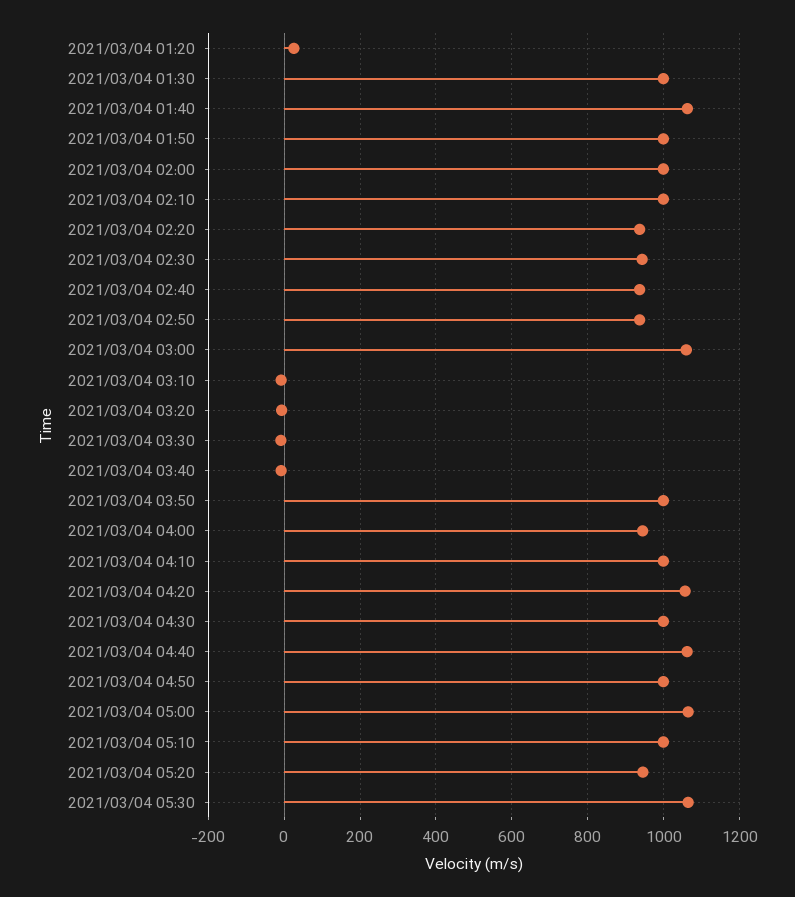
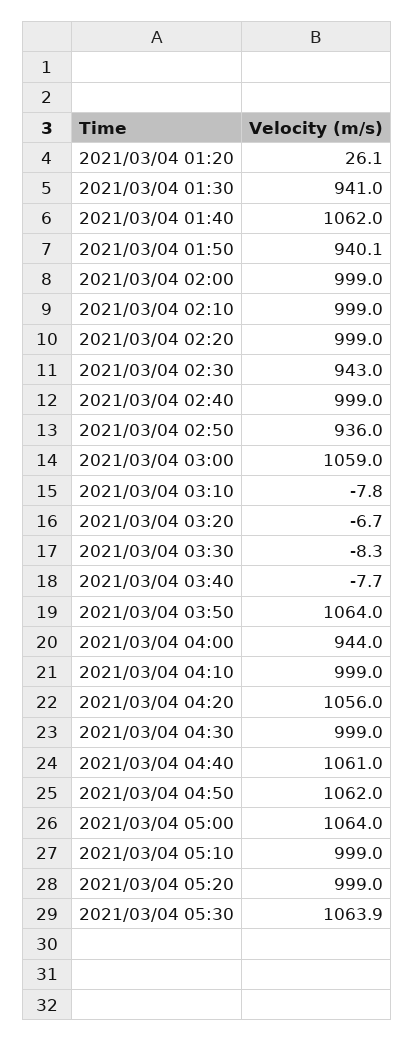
  {
    "2021/03/04 01:20": 26.1,
-   "2021/03/04 01:30": 1000,
+   "2021/03/04 01:30": 941,
    "2021/03/04 01:40": 1062,
-   "2021/03/04 01:50": 1000,
+   "2021/03/04 01:50": 940.1,
    "2021/03/04 02:00": 999,
    "2021/03/04 02:10": 999,
-   "2021/03/04 02:20": 940,
+   "2021/03/04 02:20": 999,
    "2021/03/04 02:30": 943,
-   "2021/03/04 02:40": 940,
+   "2021/03/04 02:40": 999,
    "2021/03/04 02:50": 936,
    "2021/03/04 03:00": 1059,
    "2021/03/04 03:10": -7.8,
    "2021/03/04 03:20": -6.7,
    "2021/03/04 03:30": -8.3,
    "2021/03/04 03:40": -7.7,
-   "2021/03/04 03:50": 1000,
+   "2021/03/04 03:50": 1064,
    "2021/03/04 04:00": 944,
    "2021/03/04 04:10": 999,
    "2021/03/04 04:20": 1056,
    "2021/03/04 04:30": 999,
    "2021/03/04 04:40": 1061,
-   "2021/03/04 04:50": 1000,
+   "2021/03/04 04:50": 1062,
    "2021/03/04 05:00": 1064,
    "2021/03/04 05:10": 999,
-   "2021/03/04 05:20": 940,
+   "2021/03/04 05:20": 999,
    "2021/03/04 05:30": 1063.9
  }

